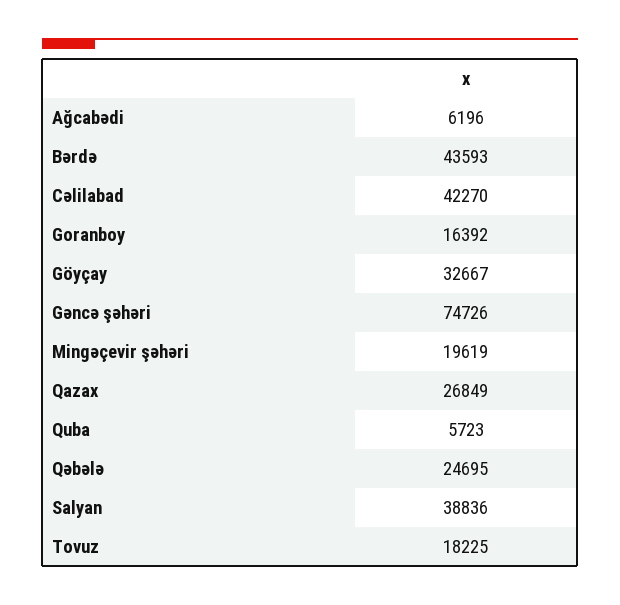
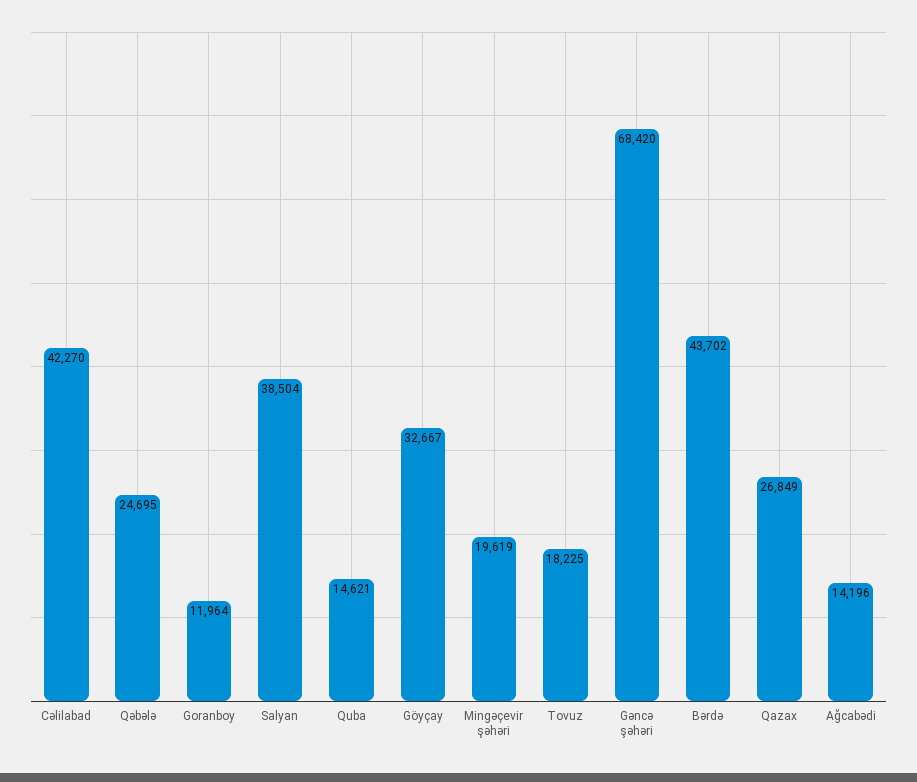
  {
-   "Ağcabədi": 6196,
+   "Ağcabədi": 14196,
-   "Bərdə": 43593,
+   "Bərdə": 43702,
    "Cəlilabad": 42270,
-   "Goranboy": 16392,
+   "Goranboy": 11964,
    "Göyçay": 32667,
-   "Gəncə şəhəri": 74726,
+   "Gəncə şəhəri": 68420,
    "Mingəçevir şəhəri": 19619,
    "Qazax": 26849,
-   "Quba": 5723,
+   "Quba": 14621,
    "Qəbələ": 24695,
-   "Salyan": 38836,
+   "Salyan": 38504,
    "Tovuz": 18225
  }

